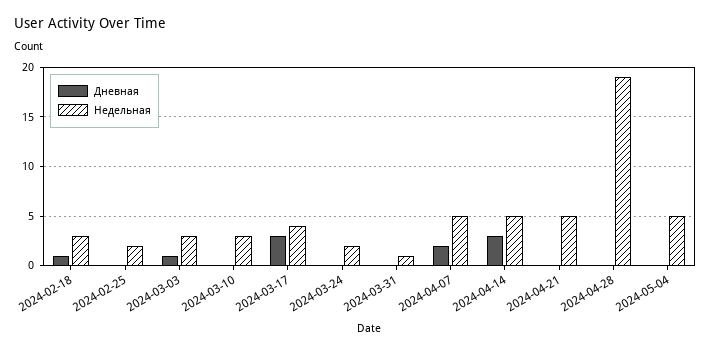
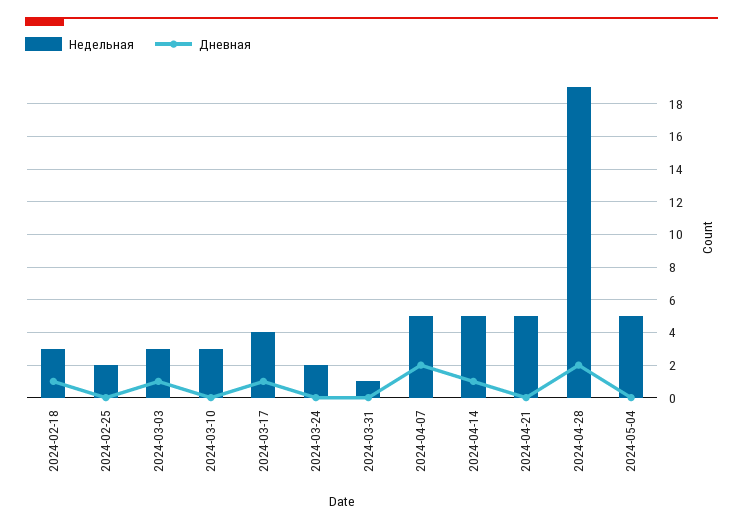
  {
    "Дневная": {
      "2024-02-18": 1,
      "2024-02-25": 0,
      "2024-03-03": 1,
      "2024-03-10": 0,
-     "2024-03-17": 3,
+     "2024-03-17": 1,
      "2024-03-24": 0,
      "2024-03-31": 0,
      "2024-04-07": 2,
-     "2024-04-14": 3,
+     "2024-04-14": 1,
      "2024-04-21": 0,
-     "2024-04-28": 0,
+     "2024-04-28": 2,
      "2024-05-04": 0
    },
    "Недельная": {
      "2024-02-18": 3,
      "2024-02-25": 2,
      "2024-03-03": 3,
      "2024-03-10": 3,
      "2024-03-17": 4,
      "2024-03-24": 2,
      "2024-03-31": 1,
      "2024-04-07": 5,
      "2024-04-14": 5,
      "2024-04-21": 5,
      "2024-04-28": 19,
      "2024-05-04": 5
    }
  }

